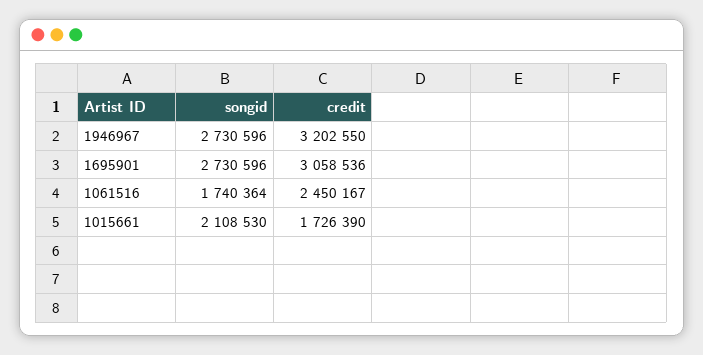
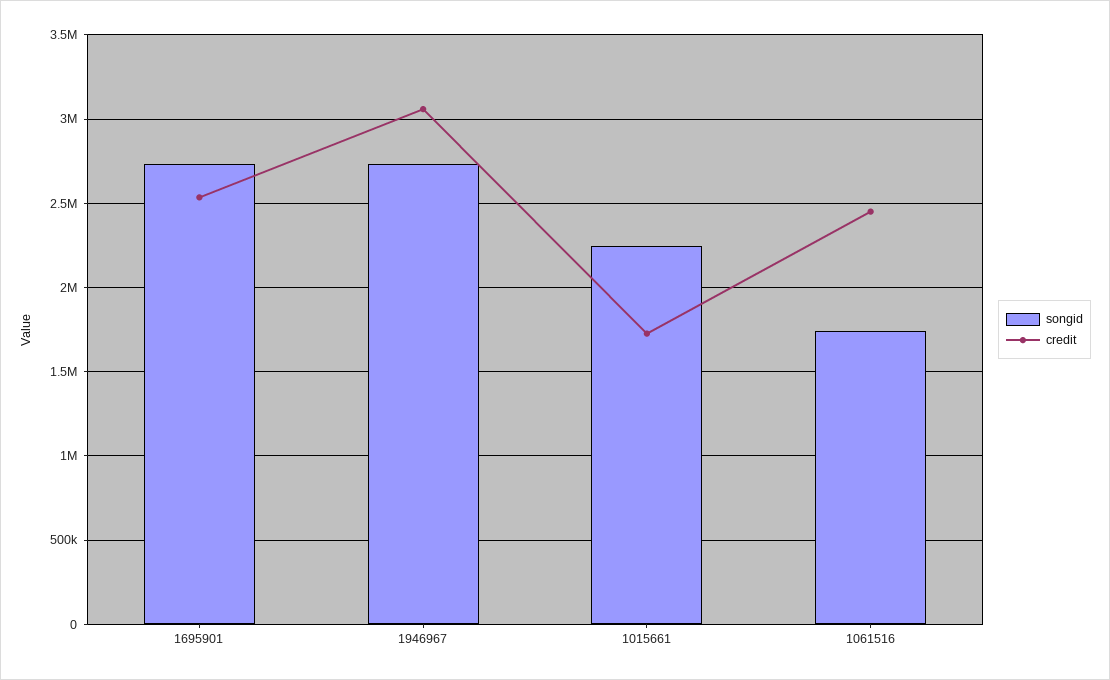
  {
    "songid": {
      "1946967": 2730596,
      "1695901": 2730596,
      "1061516": 1740364,
-     "1015661": 2108530
+     "1015661": 2250000
    },
    "credit": {
-     "1946967": 3202550,
+     "1946967": 3050000,
-     "1695901": 3058536,
+     "1695901": 2550000,
      "1061516": 2450167,
      "1015661": 1726390
    }
  }

